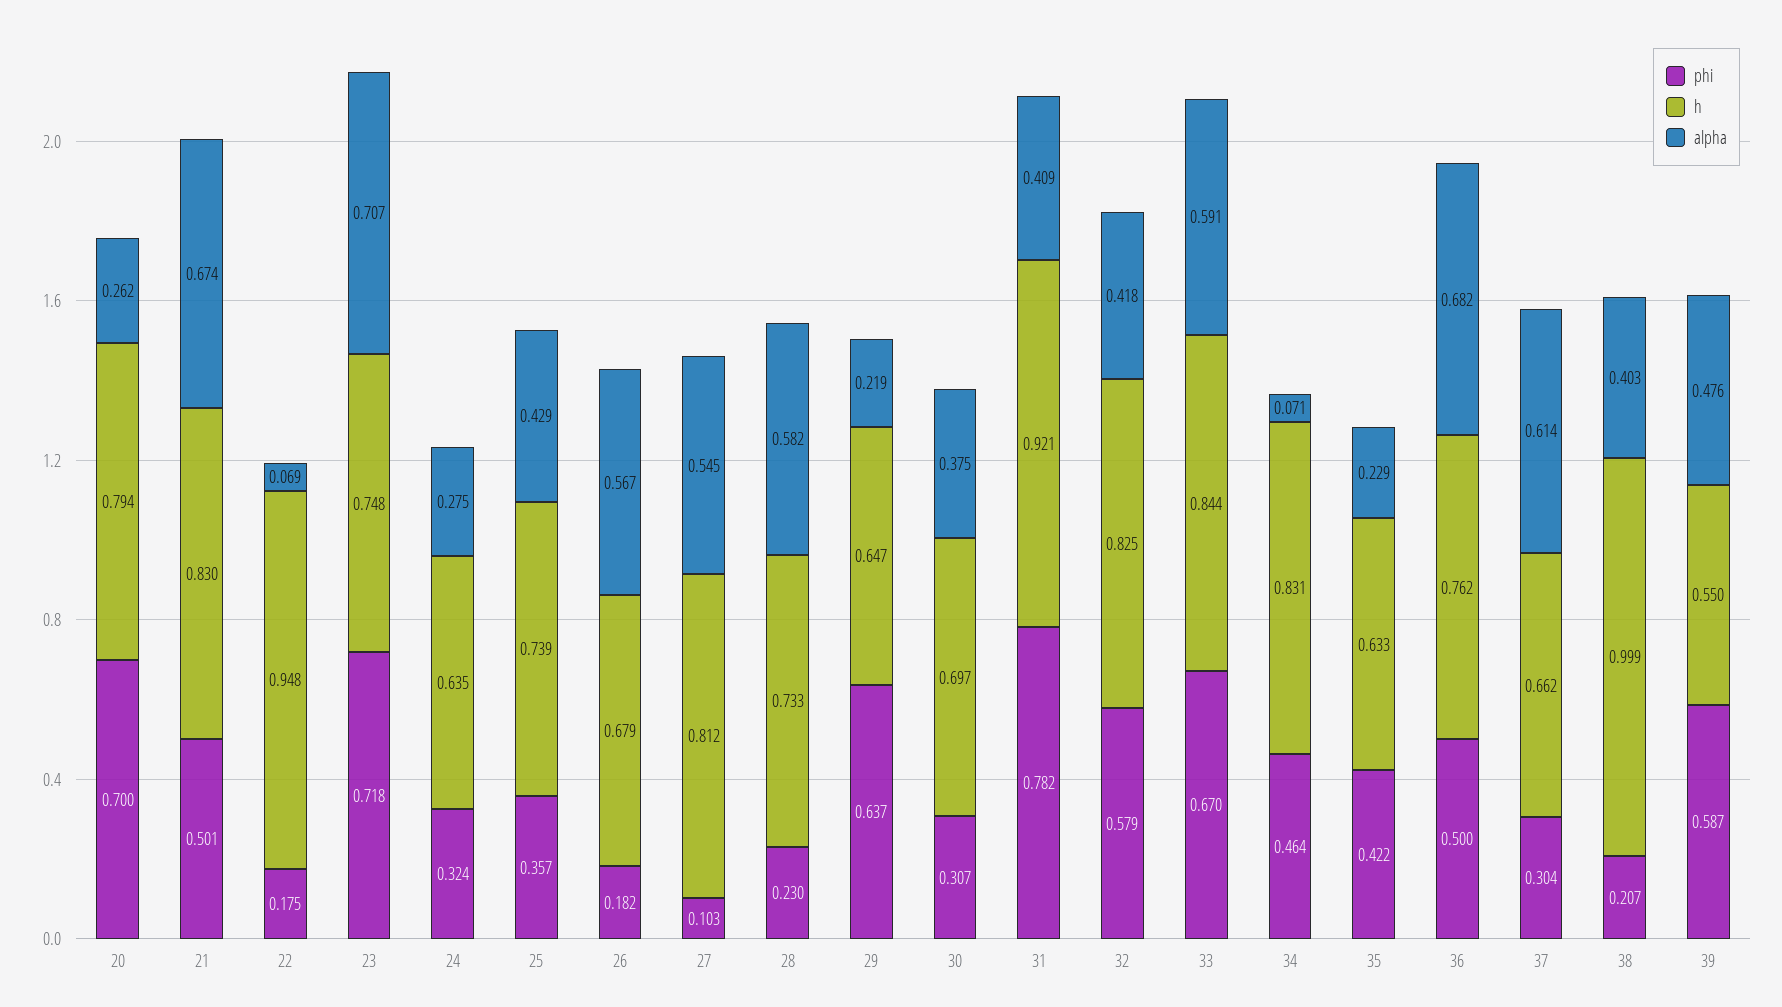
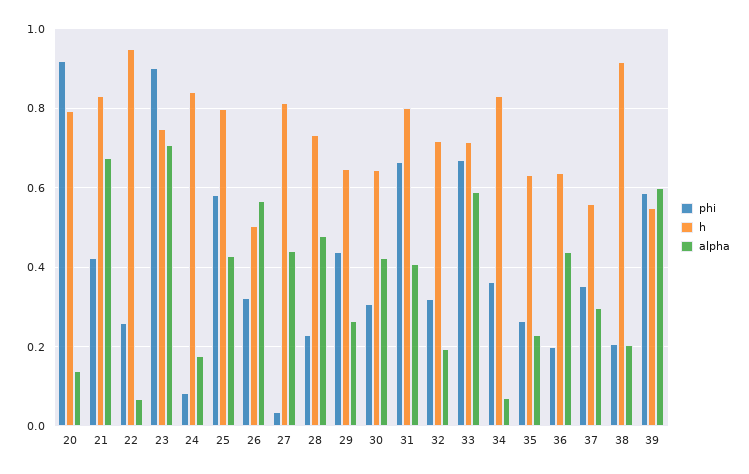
  {
    "phi": {
-     "20": 0.7,
+     "20": 0.92,
-     "21": 0.501,
+     "21": 0.42,
-     "22": 0.175,
+     "22": 0.26,
-     "23": 0.718,
+     "23": 0.9,
-     "24": 0.324,
+     "24": 0.08,
-     "25": 0.357,
+     "25": 0.58,
-     "26": 0.182,
+     "26": 0.32,
-     "27": 0.103,
+     "27": 0.04,
      "28": 0.23,
-     "29": 0.637,
+     "29": 0.44,
      "30": 0.307,
-     "31": 0.782,
+     "31": 0.66,
-     "32": 0.579,
+     "32": 0.32,
      "33": 0.67,
-     "34": 0.464,
+     "34": 0.36,
-     "35": 0.422,
+     "35": 0.26,
-     "36": 0.5,
+     "36": 0.2,
-     "37": 0.304,
+     "37": 0.36,
      "38": 0.207,
      "39": 0.587
    },
    "h": {
      "20": 0.794,
      "21": 0.83,
      "22": 0.948,
      "23": 0.748,
-     "24": 0.635,
+     "24": 0.84,
-     "25": 0.739,
+     "25": 0.8,
-     "26": 0.679,
+     "26": 0.5,
      "27": 0.812,
      "28": 0.733,
      "29": 0.647,
-     "30": 0.697,
+     "30": 0.64,
-     "31": 0.921,
+     "31": 0.8,
-     "32": 0.825,
+     "32": 0.72,
-     "33": 0.844,
+     "33": 0.72,
      "34": 0.831,
      "35": 0.633,
-     "36": 0.762,
+     "36": 0.64,
-     "37": 0.662,
+     "37": 0.56,
-     "38": 0.999,
+     "38": 0.92,
      "39": 0.55
    },
    "alpha": {
-     "20": 0.262,
+     "20": 0.14,
      "21": 0.674,
      "22": 0.069,
      "23": 0.707,
-     "24": 0.275,
+     "24": 0.18,
      "25": 0.429,
      "26": 0.567,
-     "27": 0.545,
+     "27": 0.44,
-     "28": 0.582,
+     "28": 0.48,
-     "29": 0.219,
+     "29": 0.26,
-     "30": 0.375,
+     "30": 0.42,
      "31": 0.409,
-     "32": 0.418,
+     "32": 0.2,
      "33": 0.591,
      "34": 0.071,
      "35": 0.229,
-     "36": 0.682,
+     "36": 0.44,
-     "37": 0.614,
+     "37": 0.3,
-     "38": 0.403,
+     "38": 0.2,
-     "39": 0.476
+     "39": 0.6
    }
  }

